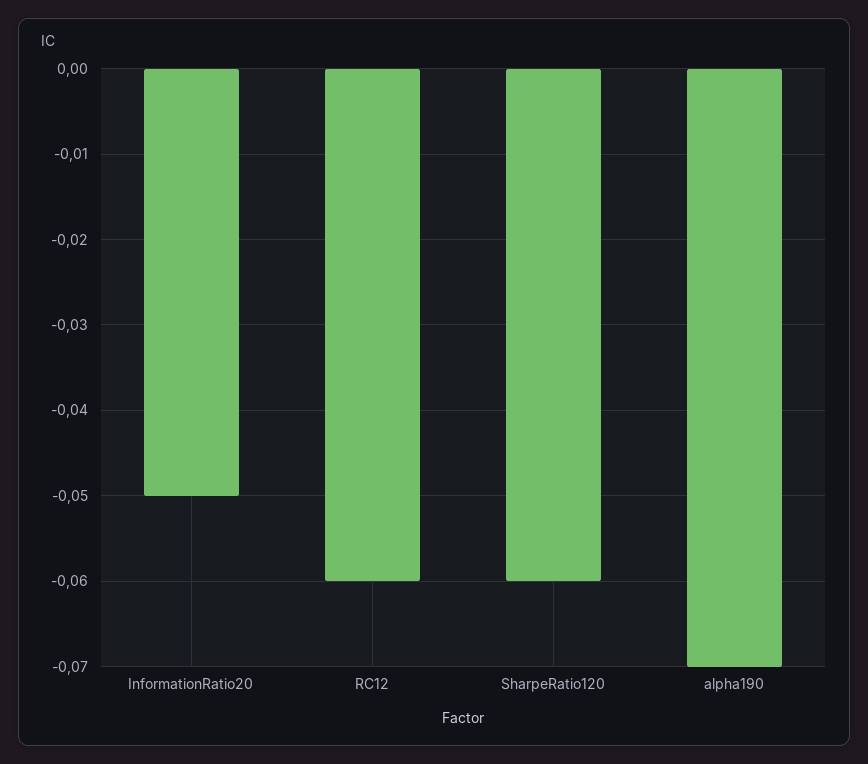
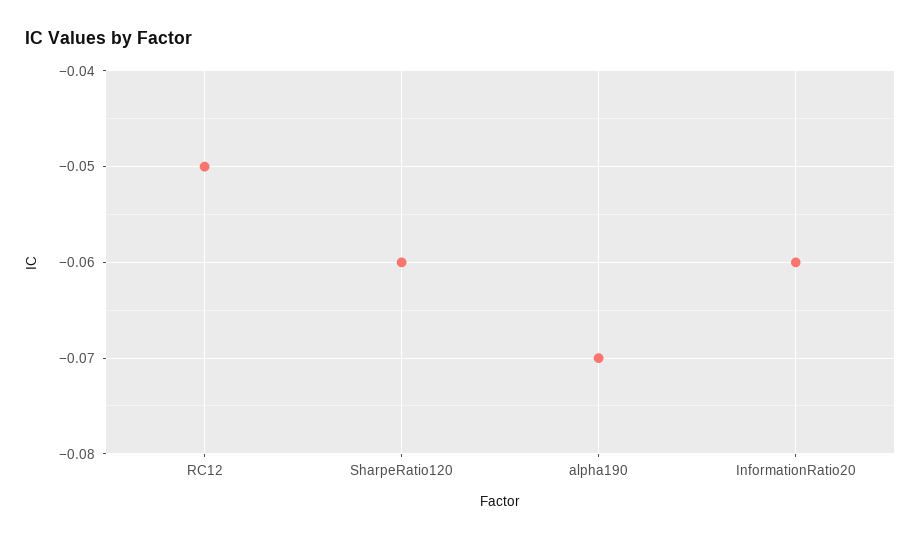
  {
-   "InformationRatio20": -0.05,
+   "InformationRatio20": -0.06,
-   "RC12": -0.06,
+   "RC12": -0.05,
    "SharpeRatio120": -0.06,
    "alpha190": -0.07
  }

